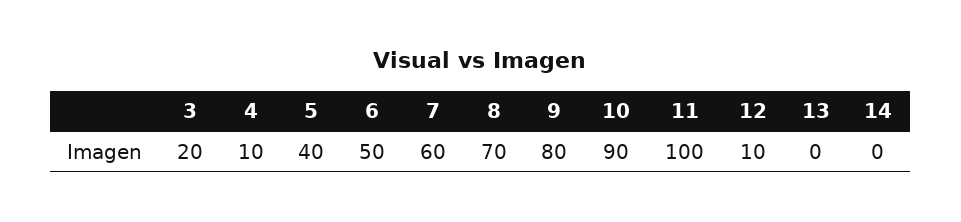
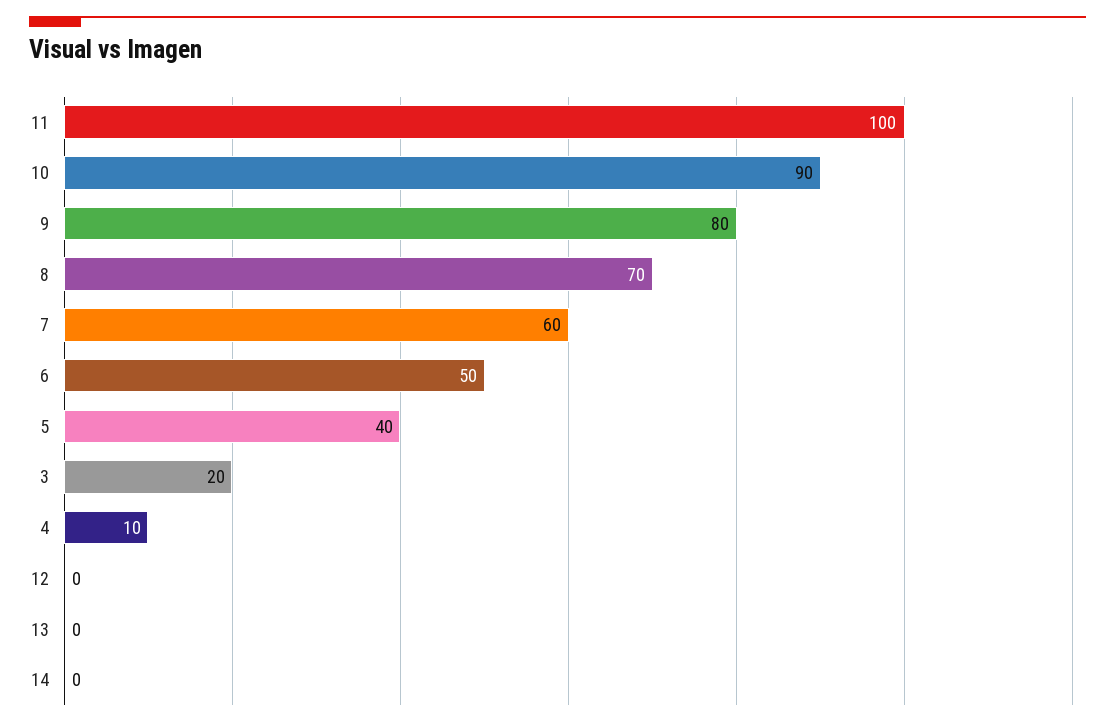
  {
    "3": 20,
    "4": 10,
    "5": 40,
    "6": 50,
    "7": 60,
    "8": 70,
    "9": 80,
    "10": 90,
    "11": 100,
-   "12": 10,
+   "12": 0,
    "13": 0,
    "14": 0
  }

